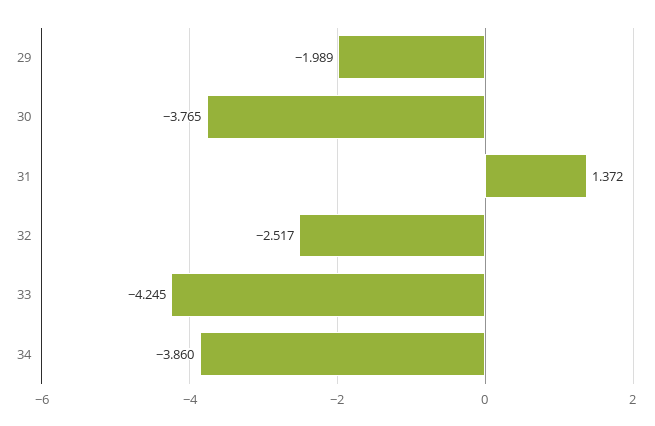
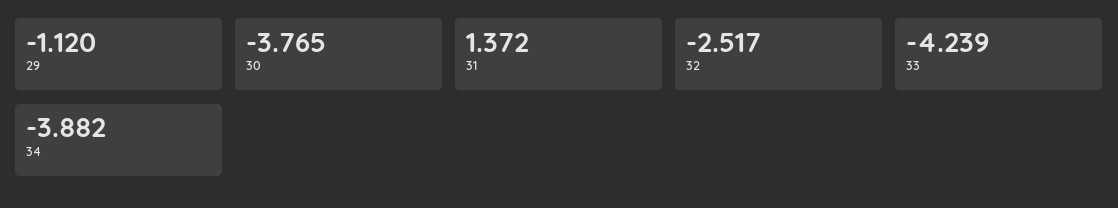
  {
-   "29": -1.989,
+   "29": -1.12,
    "30": -3.765,
    "31": 1.372,
    "32": -2.517,
-   "33": -4.245,
+   "33": -4.239,
-   "34": -3.86
+   "34": -3.882
  }

